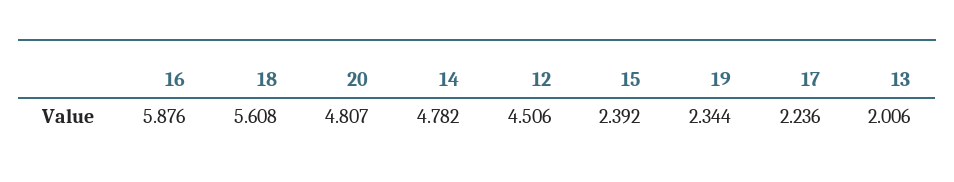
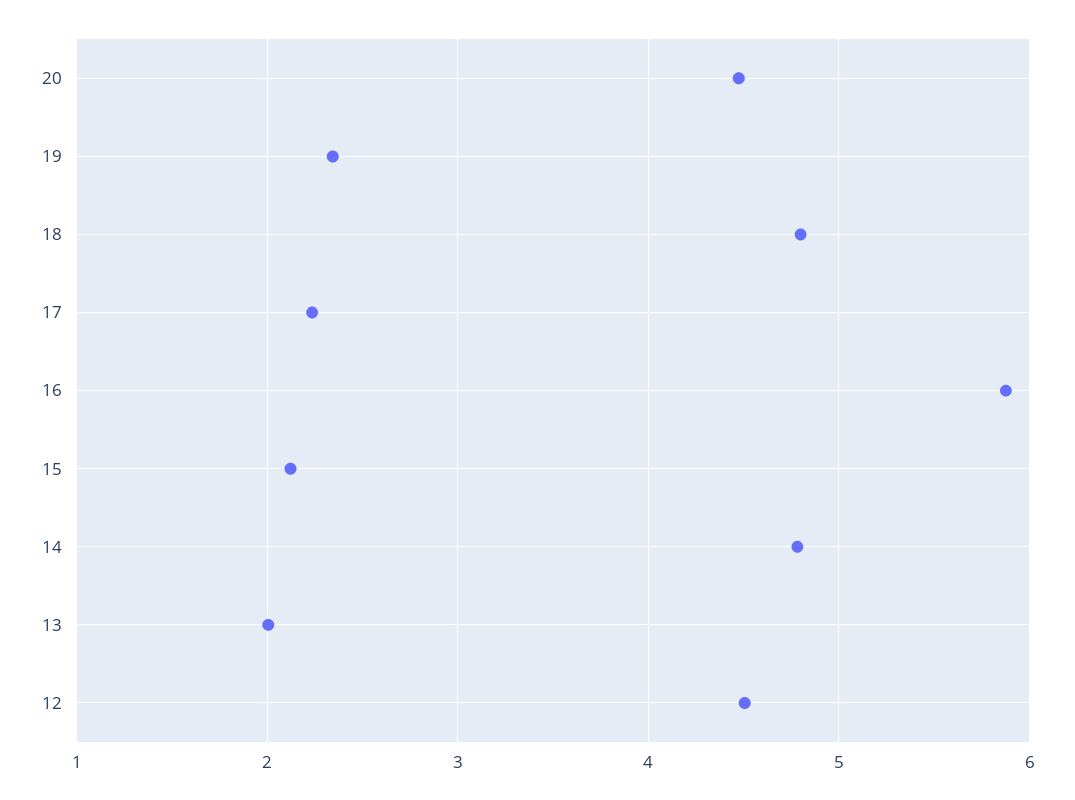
  {
    "16": 5.876,
-   "18": 5.608,
+   "18": 4.8,
-   "20": 4.807,
+   "20": 4.5,
    "14": 4.782,
    "12": 4.506,
-   "15": 2.392,
+   "15": 2.1,
    "19": 2.344,
    "17": 2.236,
    "13": 2.006
  }

